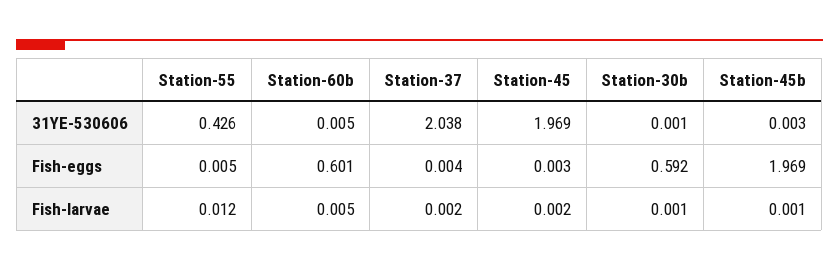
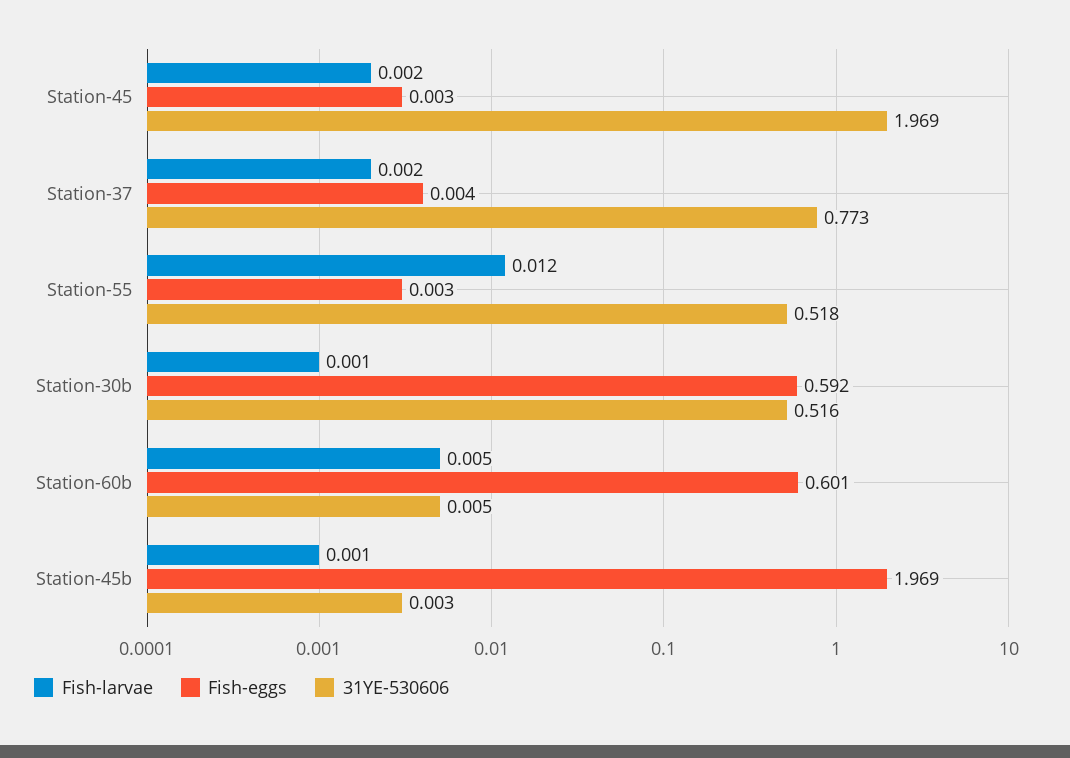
  {
    "31YE-530606": {
-     "Station-55": 0.426,
+     "Station-55": 0.518,
      "Station-60b": 0.005,
-     "Station-37": 2.038,
+     "Station-37": 0.773,
      "Station-45": 1.969,
-     "Station-30b": 0.001,
+     "Station-30b": 0.516,
      "Station-45b": 0.003
    },
    "Fish-eggs": {
-     "Station-55": 0.005,
+     "Station-55": 0.003,
      "Station-60b": 0.601,
      "Station-37": 0.004,
      "Station-45": 0.003,
      "Station-30b": 0.592,
      "Station-45b": 1.969
    },
    "Fish-larvae": {
      "Station-55": 0.012,
      "Station-60b": 0.005,
      "Station-37": 0.002,
      "Station-45": 0.002,
      "Station-30b": 0.001,
      "Station-45b": 0.001
    }
  }

